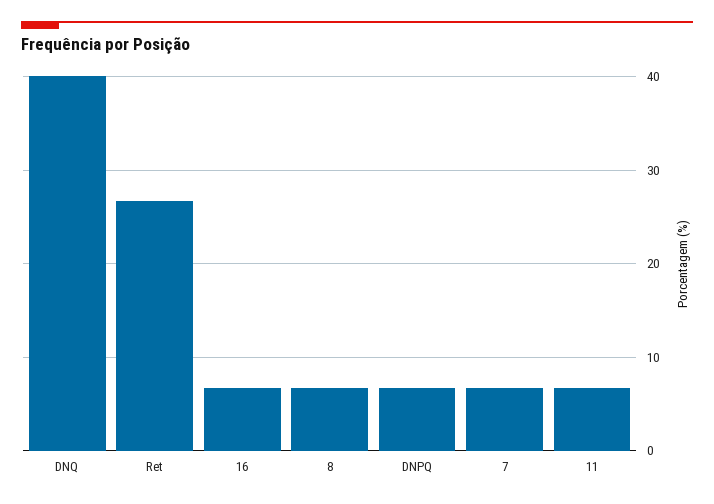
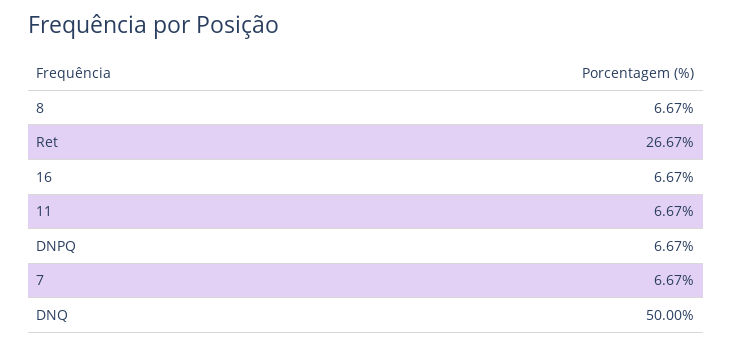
  {
-   "DNQ": 40,
+   "DNQ": 50,
    "Ret": 26.67,
    "16": 6.67,
    "8": 6.67,
    "DNPQ": 6.67,
    "7": 6.67,
    "11": 6.67
  }

